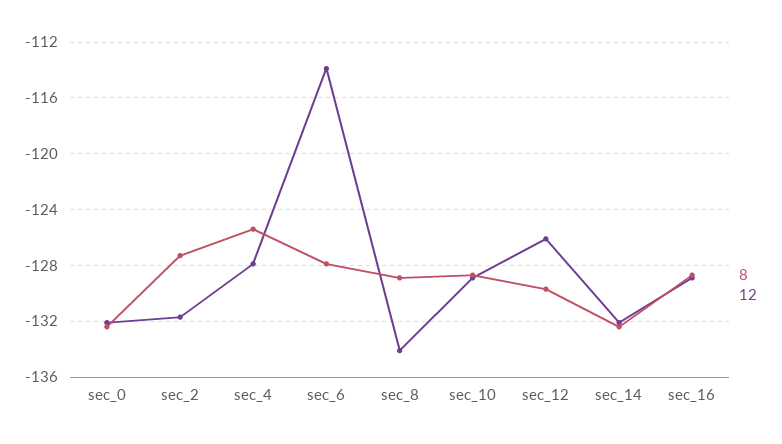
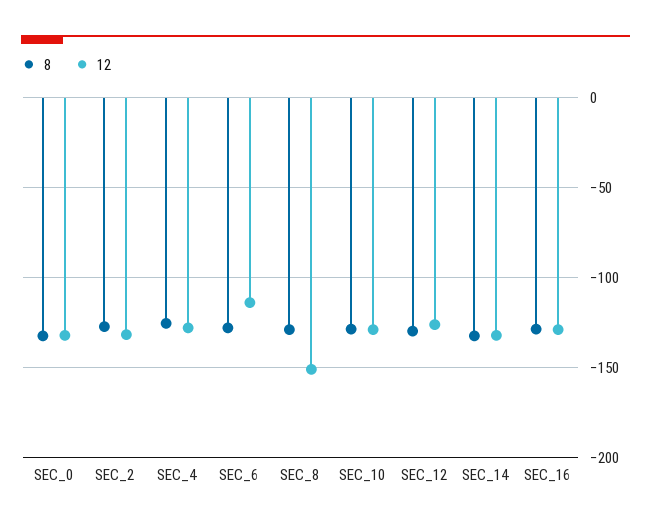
  {
    "8": {
      "sec_0": -132.5,
      "sec_2": -127.5,
      "sec_4": -125.5,
      "sec_6": -128,
      "sec_8": -129,
      "sec_10": -128.5,
      "sec_12": -129.5,
      "sec_14": -132.5,
      "sec_16": -128.5
    },
    "12": {
      "sec_0": -132,
      "sec_2": -131.5,
      "sec_4": -128,
      "sec_6": -114,
-     "sec_8": -134,
+     "sec_8": -150,
      "sec_10": -129,
      "sec_12": -126,
      "sec_14": -132,
      "sec_16": -129
    }
  }

